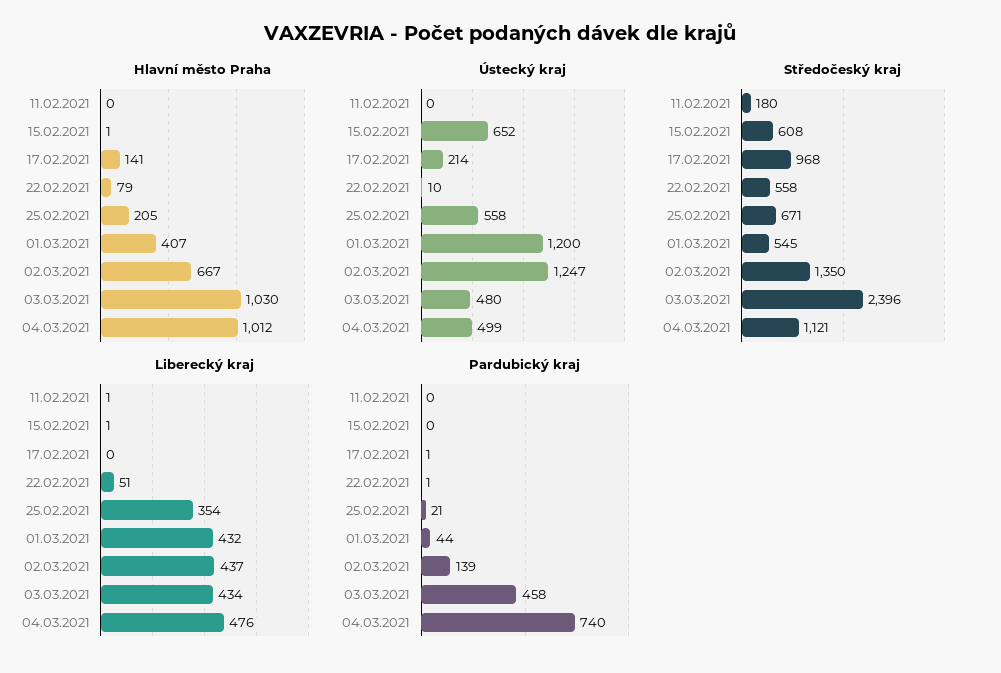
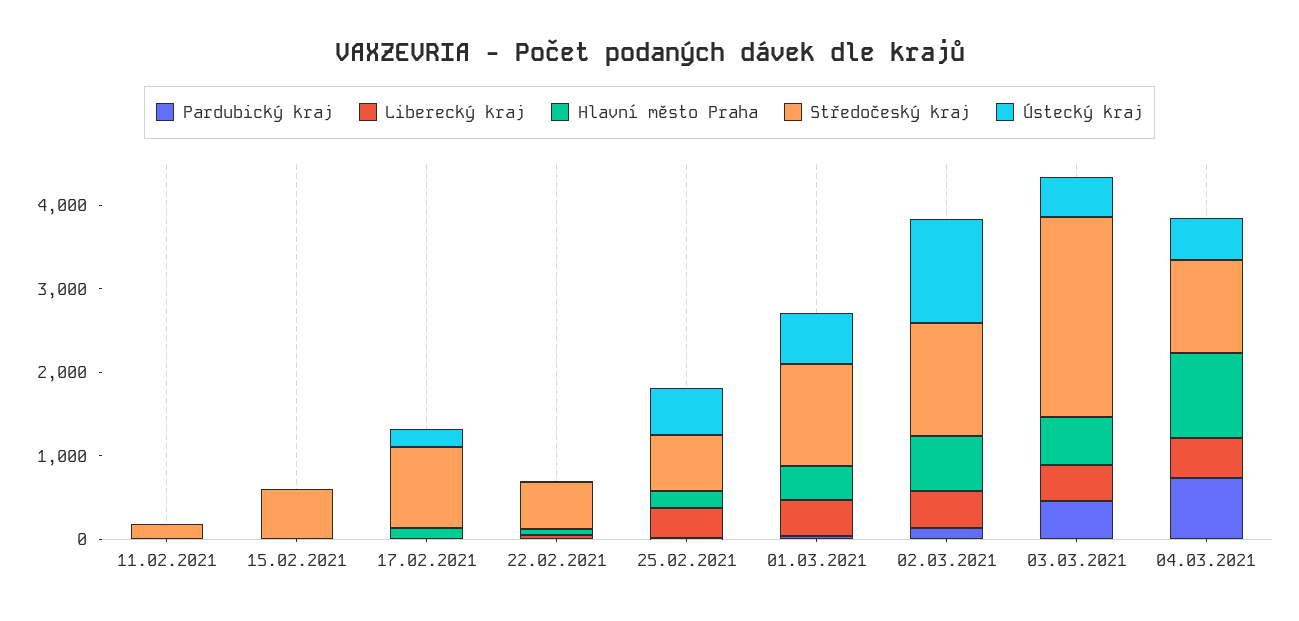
  {
    "Hlavní město Praha": {
      "11.02.2021": 0,
      "15.02.2021": 1,
      "17.02.2021": 141,
      "22.02.2021": 79,
      "25.02.2021": 205,
      "01.03.2021": 407,
      "02.03.2021": 667,
-     "03.03.2021": 1030,
+     "03.03.2021": 600,
      "04.03.2021": 1012
    },
    "Ústecký kraj": {
      "11.02.2021": 0,
-     "15.02.2021": 652,
+     "15.02.2021": 0,
      "17.02.2021": 214,
      "22.02.2021": 10,
      "25.02.2021": 558,
-     "01.03.2021": 1200,
+     "01.03.2021": 600,
      "02.03.2021": 1247,
      "03.03.2021": 480,
      "04.03.2021": 499
    },
    "Středočeský kraj": {
      "11.02.2021": 180,
      "15.02.2021": 608,
      "17.02.2021": 968,
      "22.02.2021": 558,
      "25.02.2021": 671,
-     "01.03.2021": 545,
+     "01.03.2021": 1200,
      "02.03.2021": 1350,
      "03.03.2021": 2396,
      "04.03.2021": 1121
    },
    "Liberecký kraj": {
      "11.02.2021": 1,
      "15.02.2021": 1,
      "17.02.2021": 0,
      "22.02.2021": 51,
      "25.02.2021": 354,
      "01.03.2021": 432,
      "02.03.2021": 437,
      "03.03.2021": 434,
      "04.03.2021": 476
    },
    "Pardubický kraj": {
      "11.02.2021": 0,
      "15.02.2021": 0,
      "17.02.2021": 1,
      "22.02.2021": 1,
      "25.02.2021": 21,
      "01.03.2021": 44,
      "02.03.2021": 139,
      "03.03.2021": 458,
      "04.03.2021": 740
    }
  }

